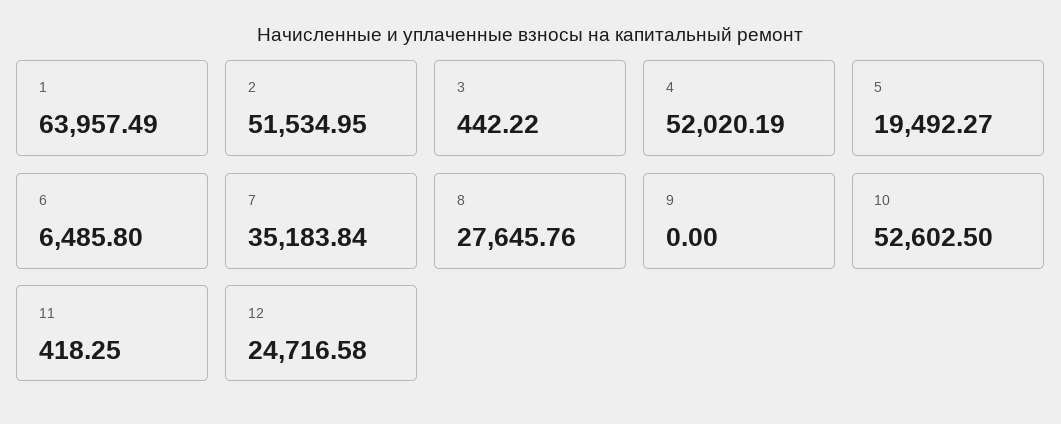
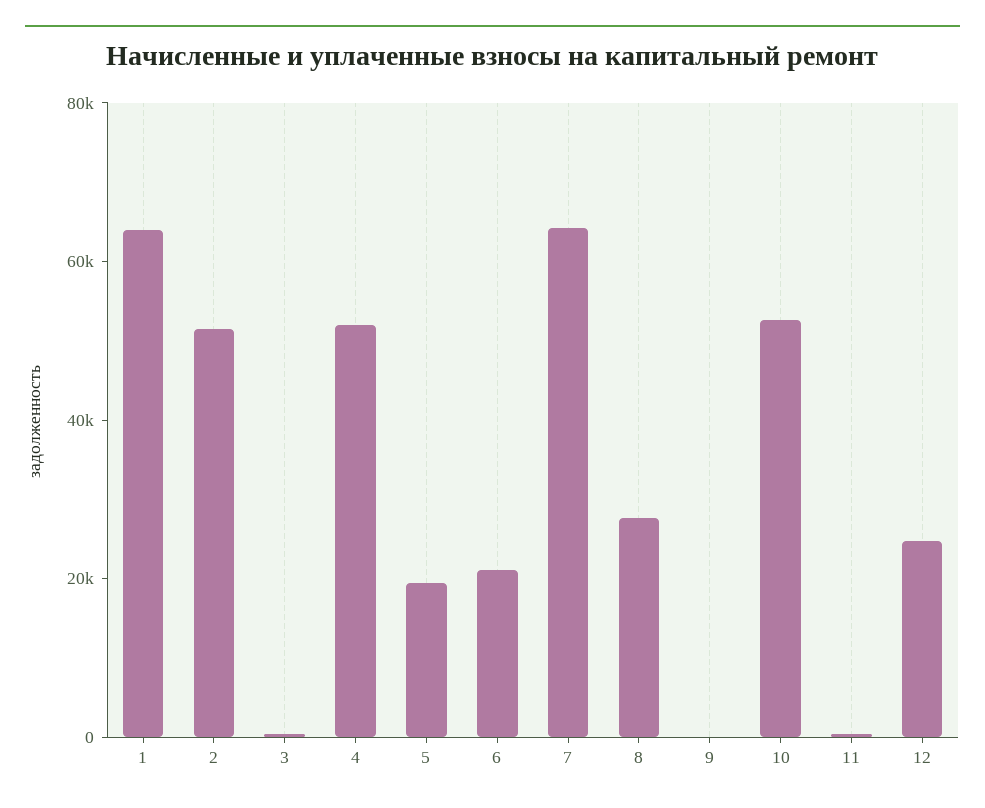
  {
    "1": 63957.49,
    "2": 51534.95,
    "3": 442.22,
    "4": 52020.19,
    "5": 19492.27,
-   "6": 6485.8,
+   "6": 20000,
-   "7": 35183.84,
+   "7": 65000,
    "8": 27645.76,
    "9": 0,
    "10": 52602.5,
    "11": 418.25,
    "12": 24716.58
  }

